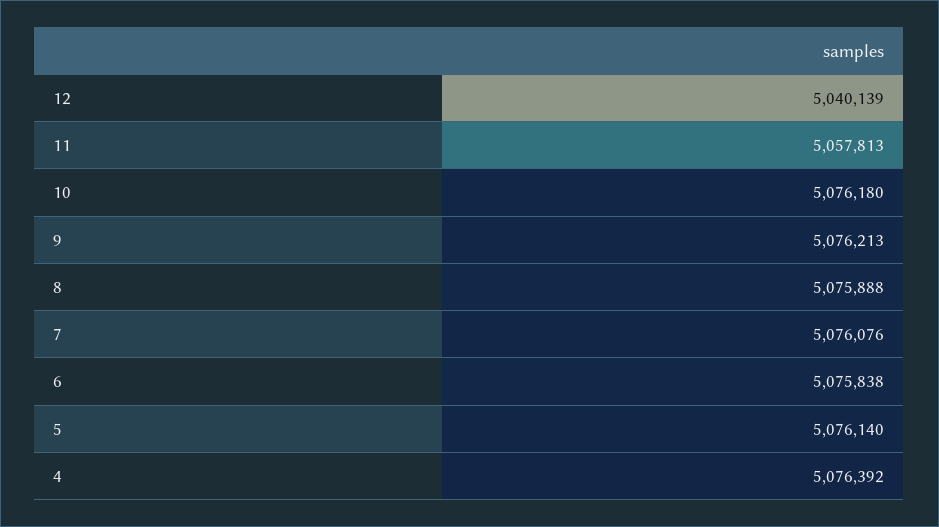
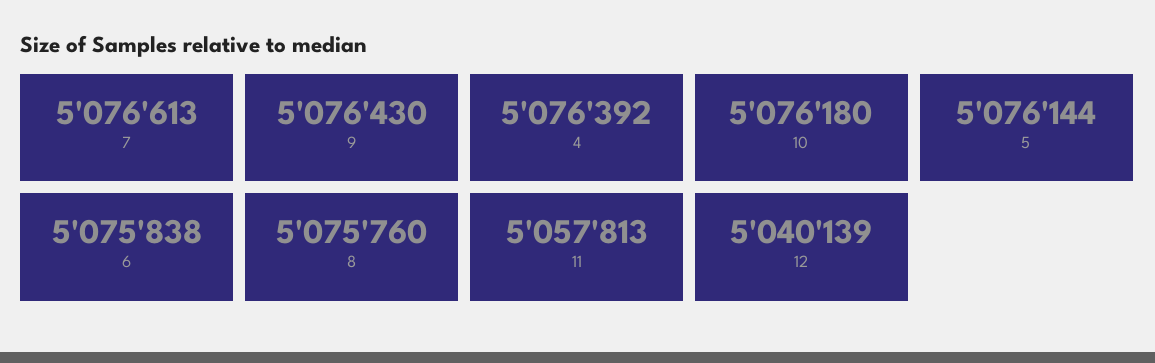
  {
    "12": 5040139,
    "11": 5057813,
    "10": 5076180,
-   "9": 5076213,
+   "9": 5076430,
-   "8": 5075888,
+   "8": 5075760,
-   "7": 5076076,
+   "7": 5076613,
    "6": 5075838,
-   "5": 5076140,
+   "5": 5076144,
    "4": 5076392
  }

